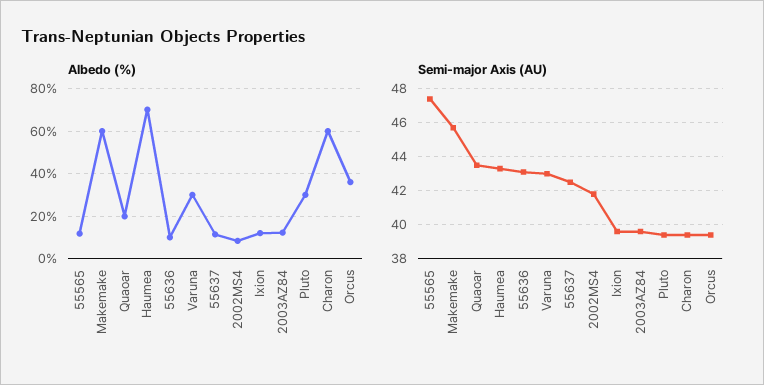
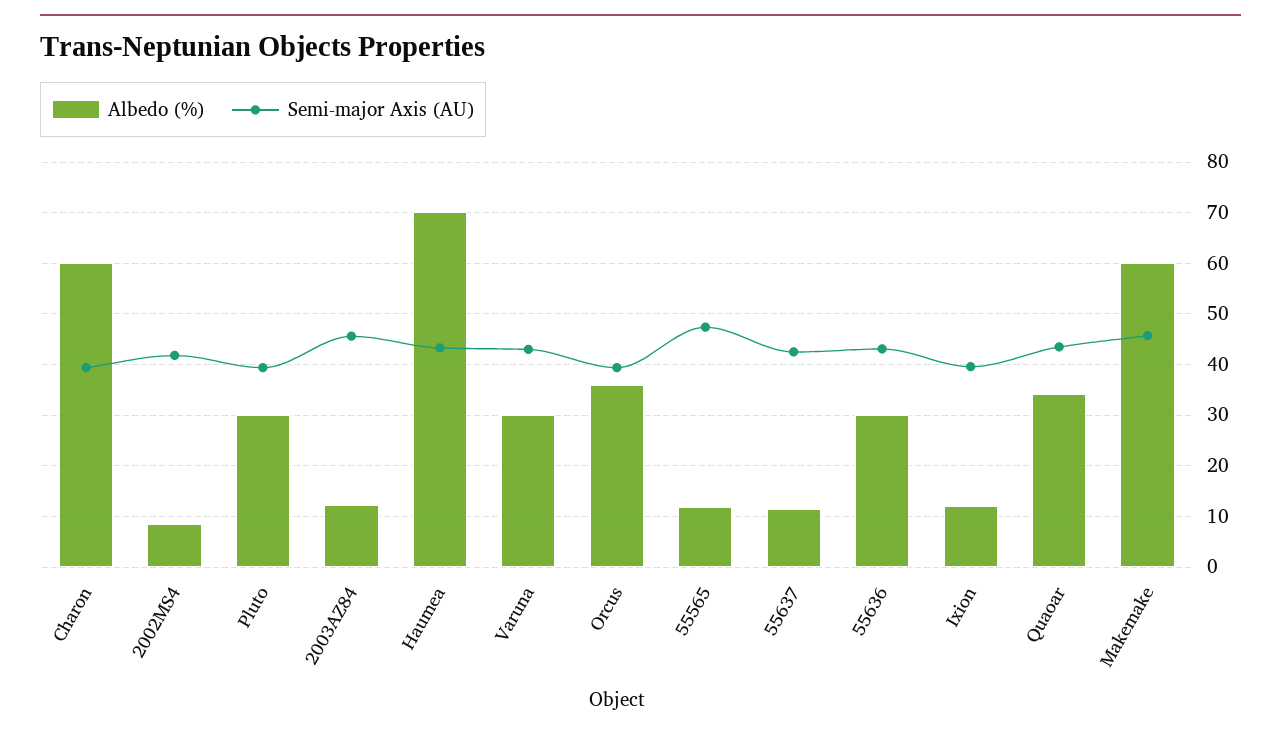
  {
    "Albedo (%)": {
      "55565": 12,
      "Makemake": 60,
-     "Quaoar": 20,
+     "Quaoar": 34,
      "Haumea": 70,
-     "55636": 10,
+     "55636": 30,
      "Varuna": 30,
      "55637": 12,
      "2002MS4": 8,
      "Ixion": 12,
      "2003AZ84": 12,
      "Pluto": 30,
      "Charon": 60,
      "Orcus": 36
    },
    "Semi-major Axis (AU)": {
      "55565": 47.5,
      "Makemake": 45.5,
      "Quaoar": 43.5,
      "Haumea": 43.5,
      "55636": 43,
      "Varuna": 43,
      "55637": 42.5,
      "2002MS4": 42,
      "Ixion": 39.5,
-     "2003AZ84": 39.5,
+     "2003AZ84": 46,
      "Pluto": 39.5,
      "Charon": 39.5,
      "Orcus": 39.5
    }
  }

